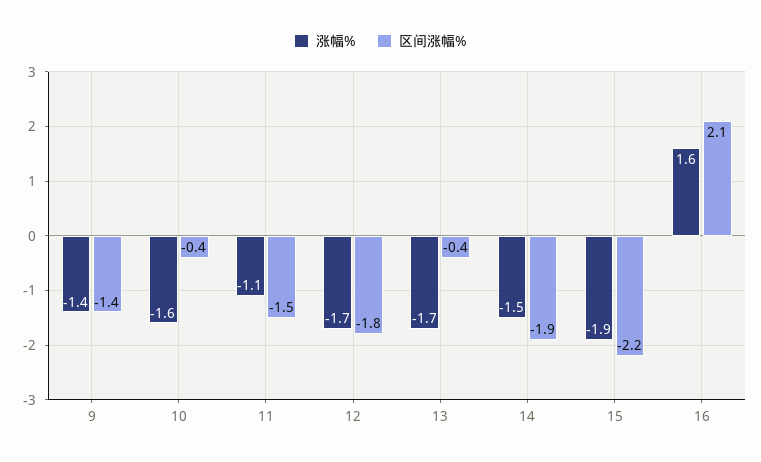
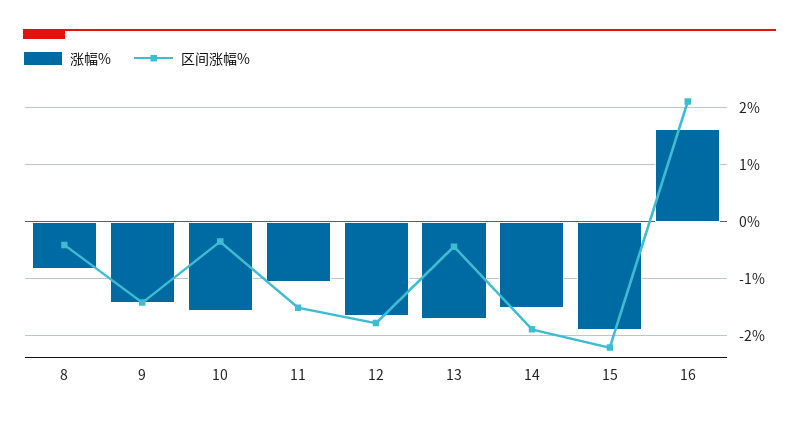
  {
    "涨幅%": {
      "9": -1.4,
      "10": -1.6,
      "11": -1.1,
      "12": -1.7,
      "13": -1.7,
      "14": -1.5,
      "15": -1.9,
-     "16": 1.6
+     "16": 1.6,
+     "8": -0.8
    },
    "区间涨幅%": {
      "9": -1.4,
      "10": -0.4,
      "11": -1.5,
      "12": -1.8,
      "13": -0.4,
      "14": -1.9,
      "15": -2.2,
-     "16": 2.1
+     "16": 2.1,
+     "8": -0.4
    }
  }

